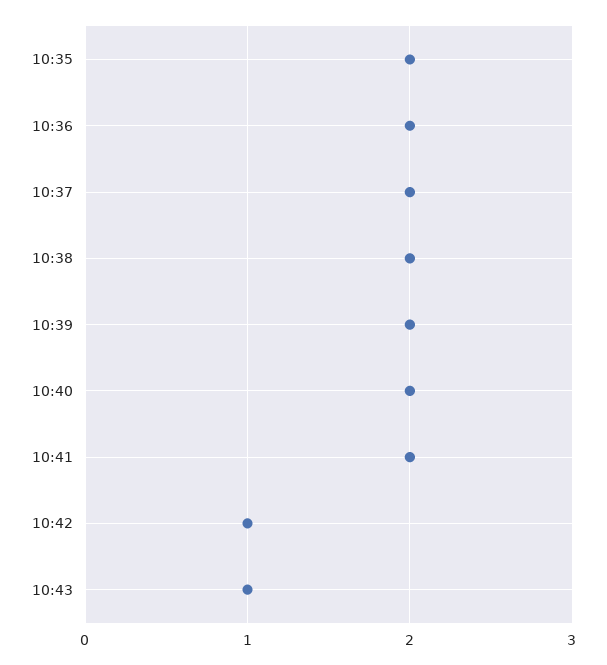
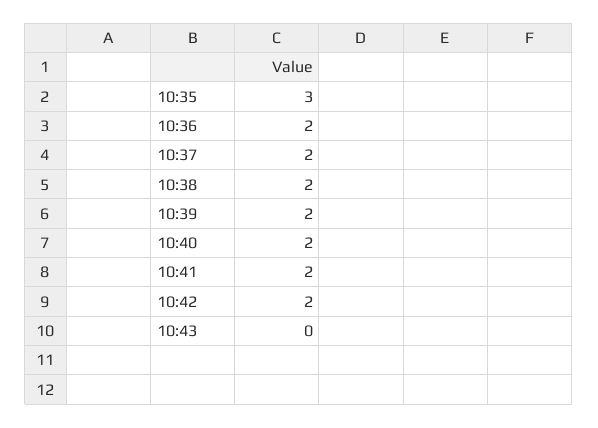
  {
-   "10:35": 2,
+   "10:35": 3,
    "10:36": 2,
    "10:37": 2,
    "10:38": 2,
    "10:39": 2,
    "10:40": 2,
    "10:41": 2,
-   "10:42": 1,
+   "10:42": 2,
-   "10:43": 1
+   "10:43": 0
  }

